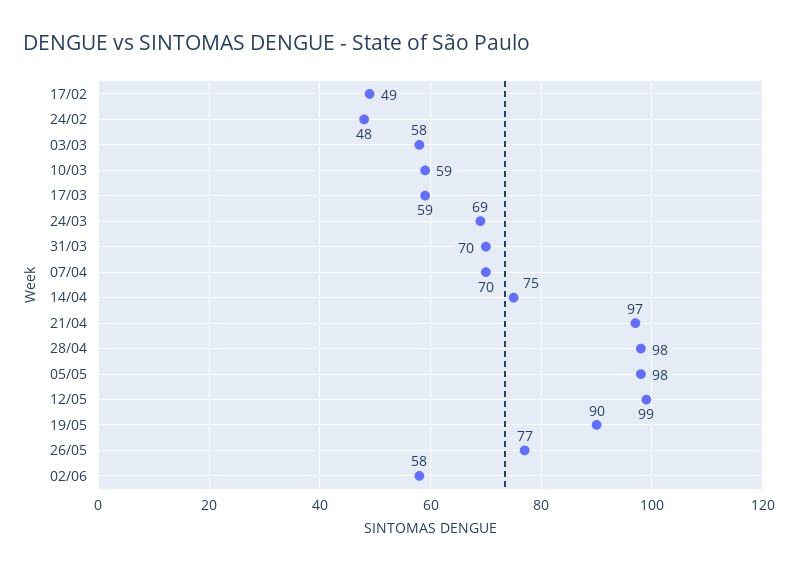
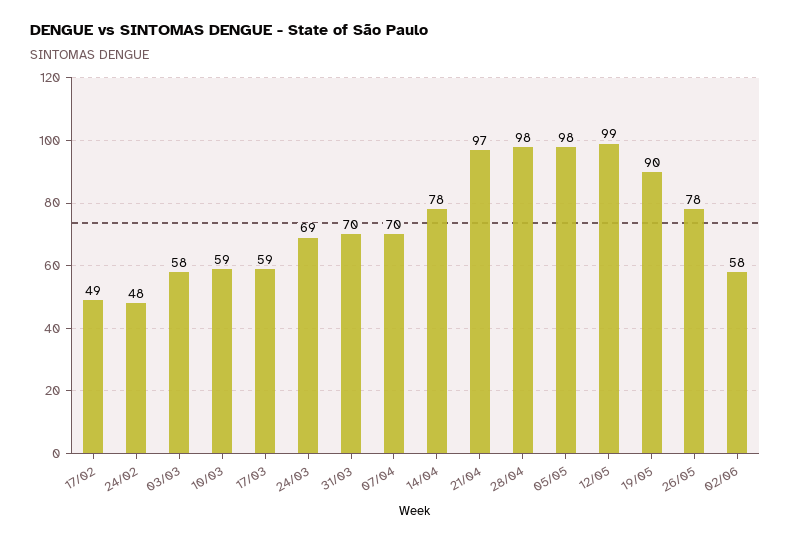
  {
    "17/02": 49,
    "24/02": 48,
    "03/03": 58,
    "10/03": 59,
    "17/03": 59,
    "24/03": 69,
    "31/03": 70,
    "07/04": 70,
-   "14/04": 75,
+   "14/04": 78,
    "21/04": 97,
    "28/04": 98,
    "05/05": 98,
    "12/05": 99,
    "19/05": 90,
-   "26/05": 77,
+   "26/05": 78,
    "02/06": 58
  }

